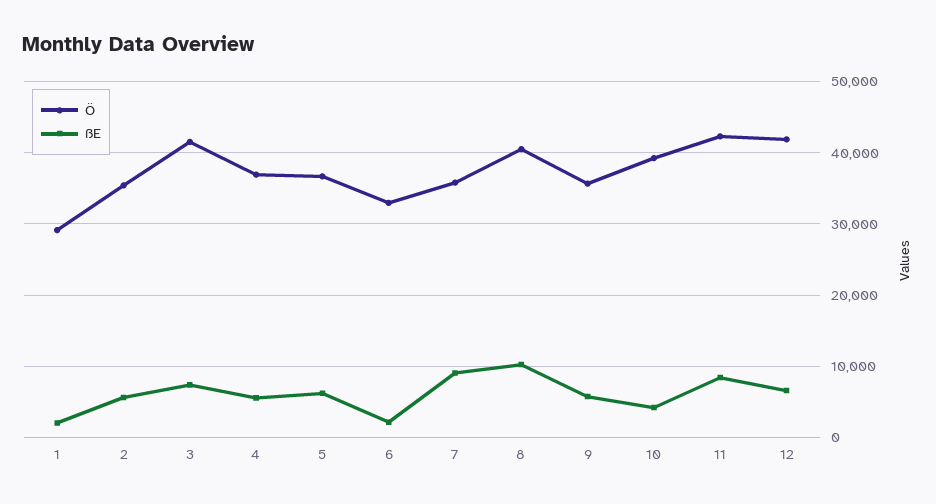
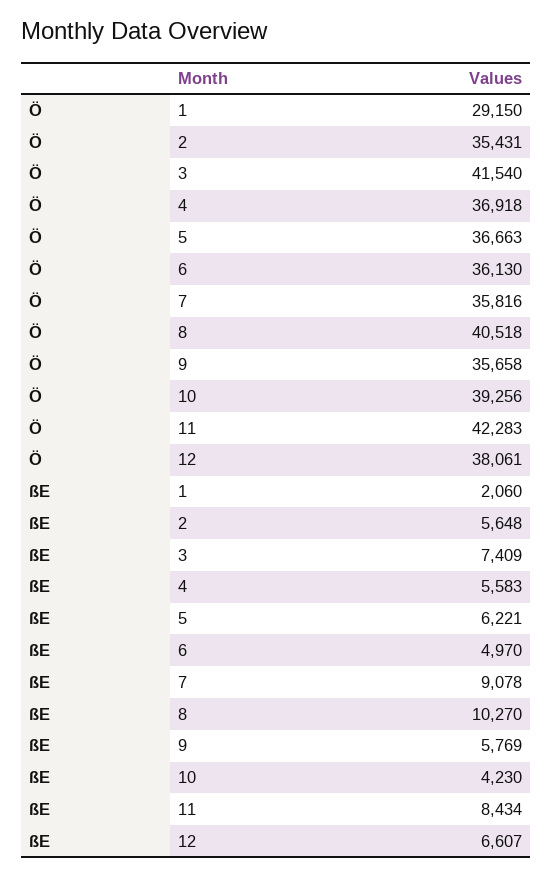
  {
    "Ö": {
      "1": 29150,
      "2": 35431,
      "3": 41540,
      "4": 36918,
      "5": 36663,
-     "6": 33000,
+     "6": 36130,
      "7": 35816,
      "8": 40518,
      "9": 35658,
      "10": 39256,
      "11": 42283,
-     "12": 42000
+     "12": 38061
    },
    "ßE": {
      "1": 2060,
      "2": 5648,
      "3": 7409,
      "4": 5583,
      "5": 6221,
-     "6": 2000,
+     "6": 4970,
      "7": 9078,
      "8": 10270,
      "9": 5769,
      "10": 4230,
      "11": 8434,
      "12": 6607
    }
  }

